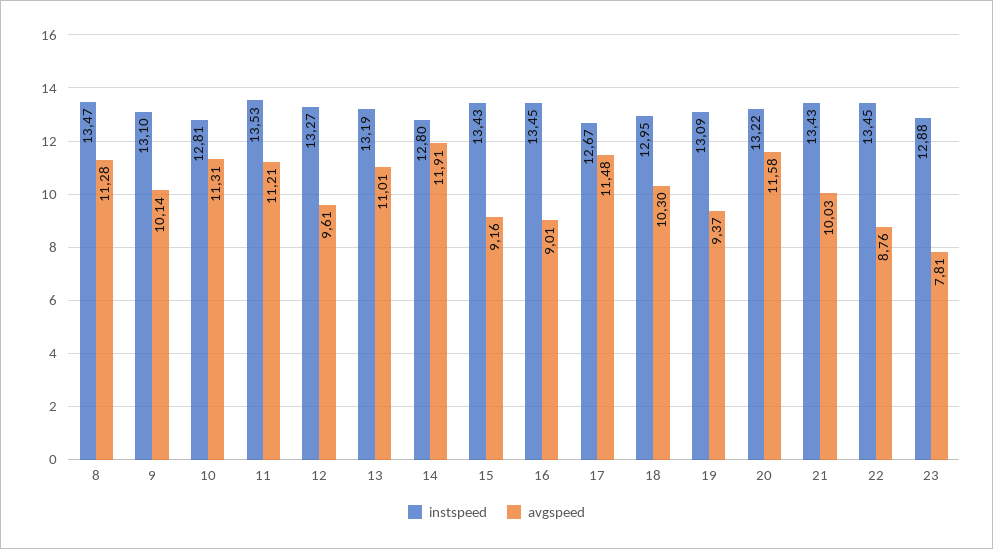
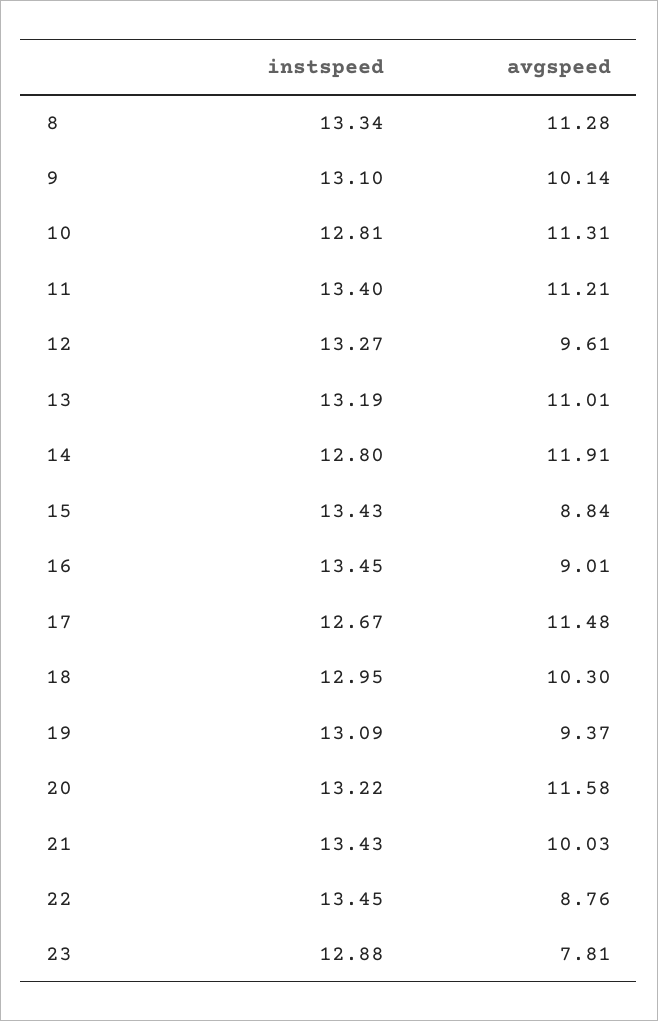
  {
    "instspeed": {
-     "8": 13.47,
+     "8": 13.34,
      "9": 13.1,
      "10": 12.81,
-     "11": 13.53,
+     "11": 13.4,
      "12": 13.27,
      "13": 13.19,
      "14": 12.8,
      "15": 13.43,
      "16": 13.45,
      "17": 12.67,
      "18": 12.95,
      "19": 13.09,
      "20": 13.22,
      "21": 13.43,
      "22": 13.45,
      "23": 12.88
    },
    "avgspeed": {
      "8": 11.28,
      "9": 10.14,
      "10": 11.31,
      "11": 11.21,
      "12": 9.61,
      "13": 11.01,
      "14": 11.91,
-     "15": 9.16,
+     "15": 8.84,
      "16": 9.01,
      "17": 11.48,
      "18": 10.3,
      "19": 9.37,
      "20": 11.58,
      "21": 10.03,
      "22": 8.76,
      "23": 7.81
    }
  }

